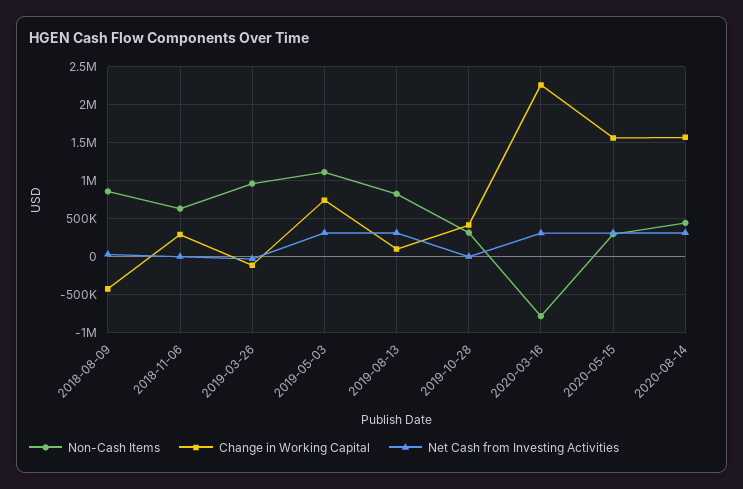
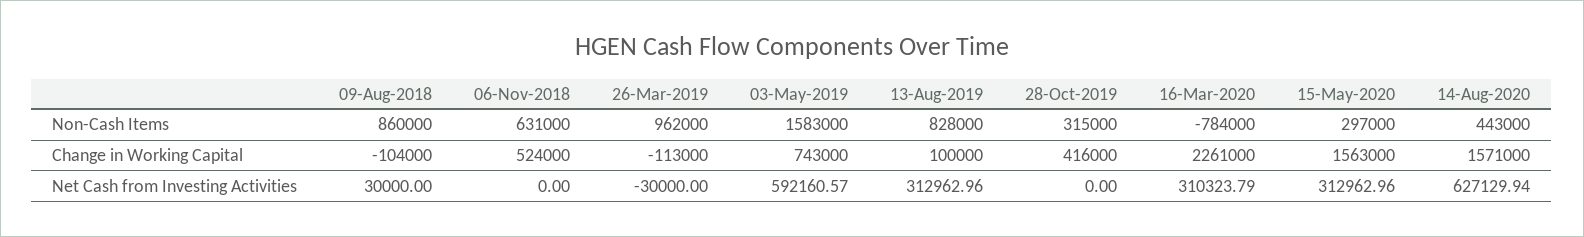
  {
    "Non-Cash Items": {
      "2018-08-09": 860000,
      "2018-11-06": 631000,
      "2019-03-26": 962000,
-     "2019-05-03": 1100000,
+     "2019-05-03": 1583000,
      "2019-08-13": 828000,
      "2019-10-28": 315000,
      "2020-03-16": -784000,
      "2020-05-15": 297000,
      "2020-08-14": 443000
    },
    "Change in Working Capital": {
-     "2018-08-09": -400000,
+     "2018-08-09": -104000,
-     "2018-11-06": 300000,
+     "2018-11-06": 524000,
      "2019-03-26": -113000,
      "2019-05-03": 743000,
      "2019-08-13": 100000,
      "2019-10-28": 416000,
      "2020-03-16": 2261000,
      "2020-05-15": 1563000,
      "2020-08-14": 1571000
    },
    "Net Cash from Investing Activities": {
      "2018-08-09": 30000,
      "2018-11-06": 0,
      "2019-03-26": -30000,
-     "2019-05-03": 300000,
+     "2019-05-03": 592160.57,
      "2019-08-13": 312962.96,
      "2019-10-28": 0,
      "2020-03-16": 310323.79,
      "2020-05-15": 312962.96,
-     "2020-08-14": 300000
+     "2020-08-14": 627129.94
    }
  }

